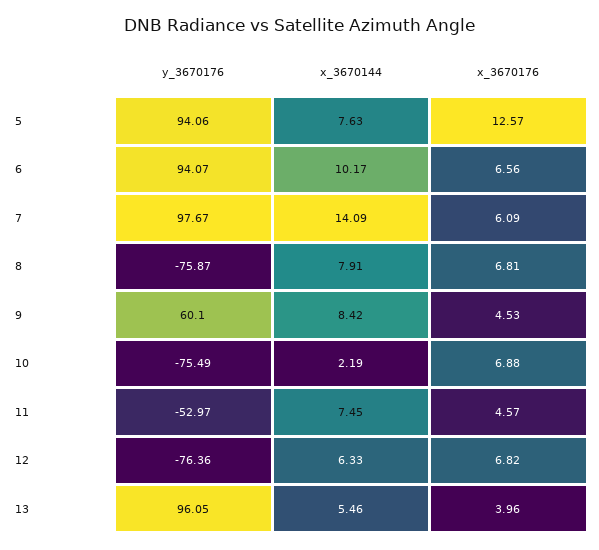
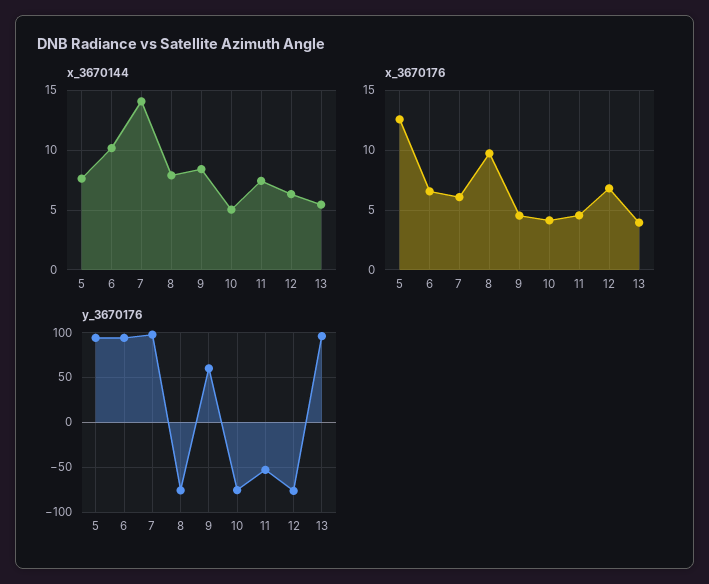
  {
    "y_3670176": {
      "5": 94.06,
      "6": 94.07,
      "7": 97.67,
      "8": -75.87,
      "9": 60.1,
      "10": -75.49,
      "11": -52.97,
      "12": -76.36,
      "13": 96.05
    },
    "x_3670144": {
      "5": 7.63,
      "6": 10.17,
      "7": 14.09,
      "8": 7.91,
      "9": 8.42,
-     "10": 2.19,
+     "10": 5,
      "11": 7.45,
      "12": 6.33,
      "13": 5.46
    },
    "x_3670176": {
      "5": 12.57,
      "6": 6.56,
      "7": 6.09,
-     "8": 6.81,
+     "8": 10,
      "9": 4.53,
-     "10": 6.88,
+     "10": 4,
      "11": 4.57,
      "12": 6.82,
      "13": 3.96
    }
  }

